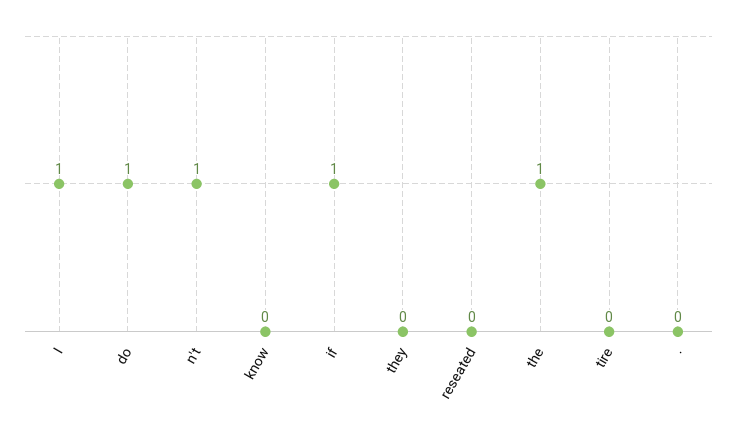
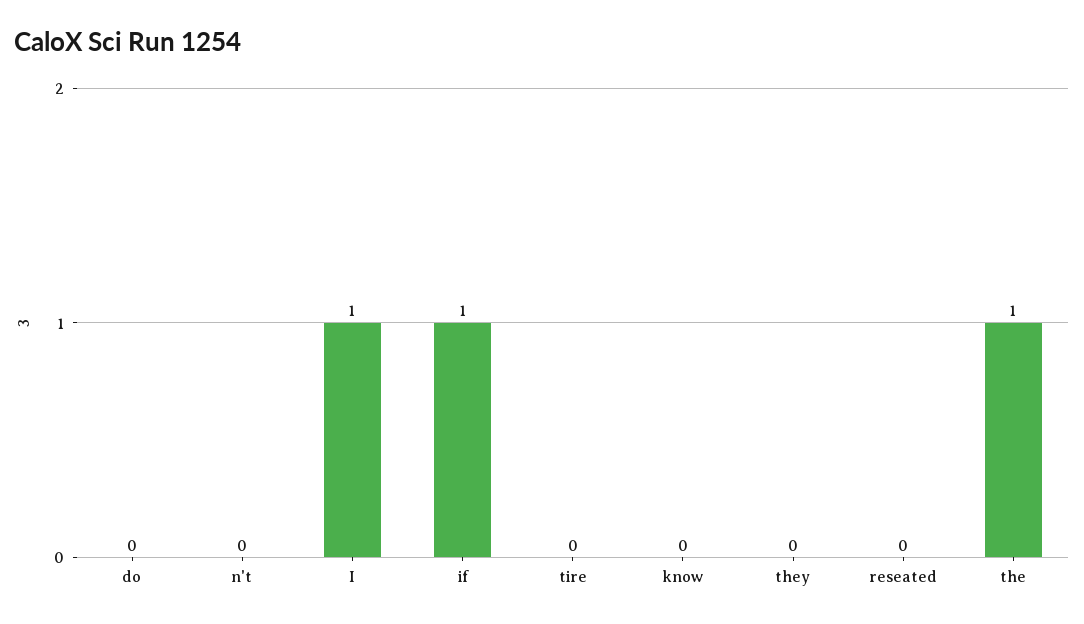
  {
    "I": 1,
-   "do": 1,
+   "do": 0,
-   "n't": 1,
+   "n't": 0,
    "know": 0,
    "if": 1,
    "they": 0,
    "reseated": 0,
    "the": 1,
-   "tire": 0,
+   "tire": 0
-   ".": 0
  }

